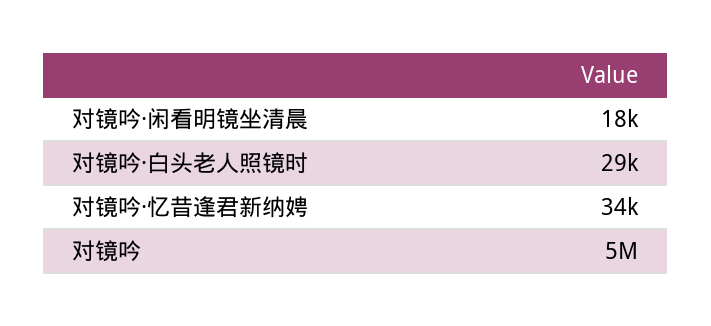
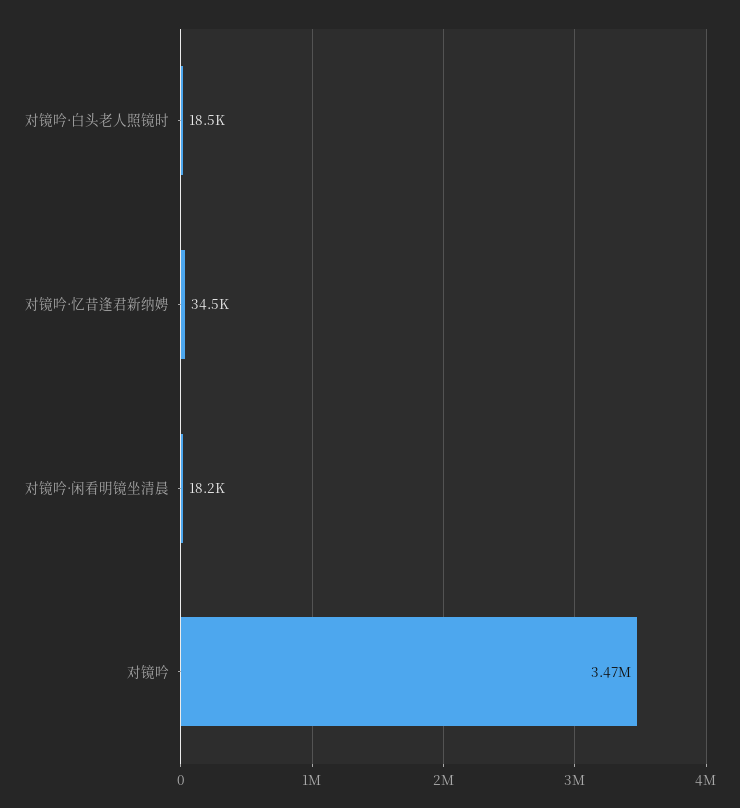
  {
    "对镜吟·闲看明镜坐清晨": 18200,
-   "对镜吟·白头老人照镜时": 29000,
+   "对镜吟·白头老人照镜时": 18500,
    "对镜吟·忆昔逢君新纳娉": 34500,
-   "对镜吟": 5000000
+   "对镜吟": 3470000
  }

